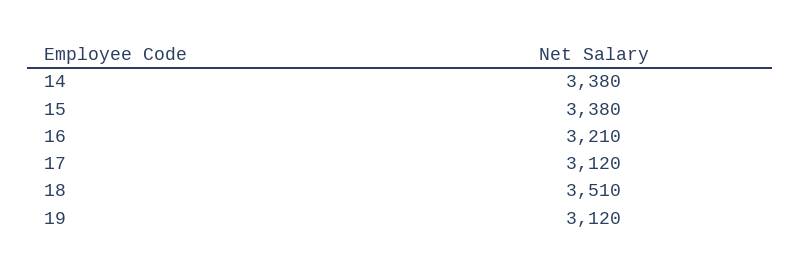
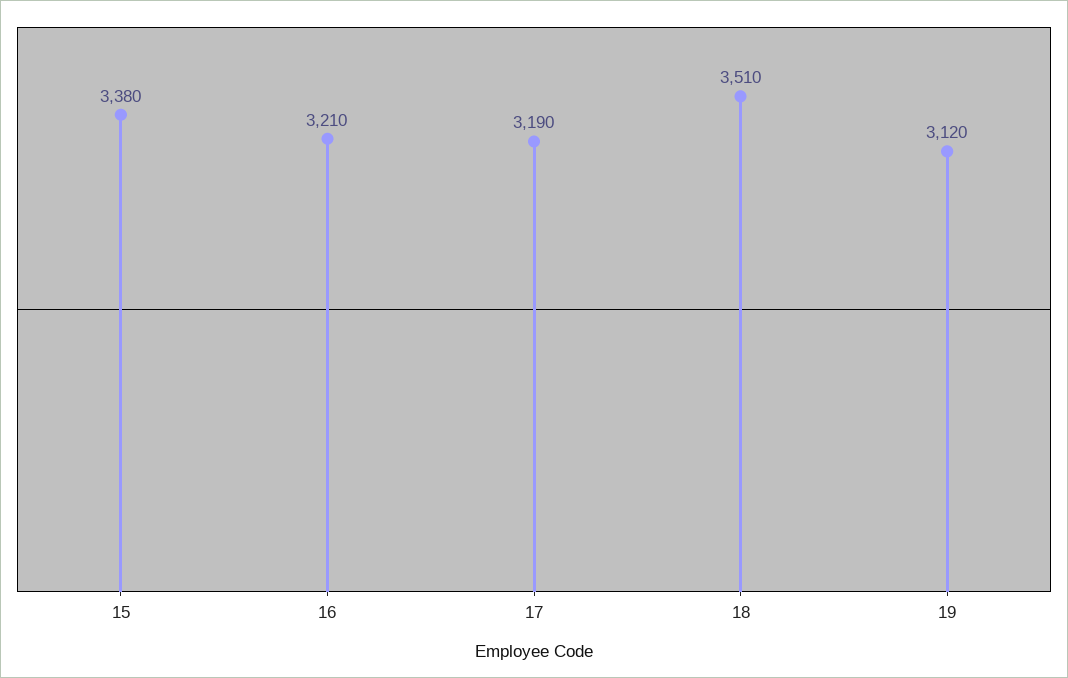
  {
-   "14": 3380,
    "15": 3380,
    "16": 3210,
-   "17": 3120,
+   "17": 3190,
    "18": 3510,
    "19": 3120
  }

